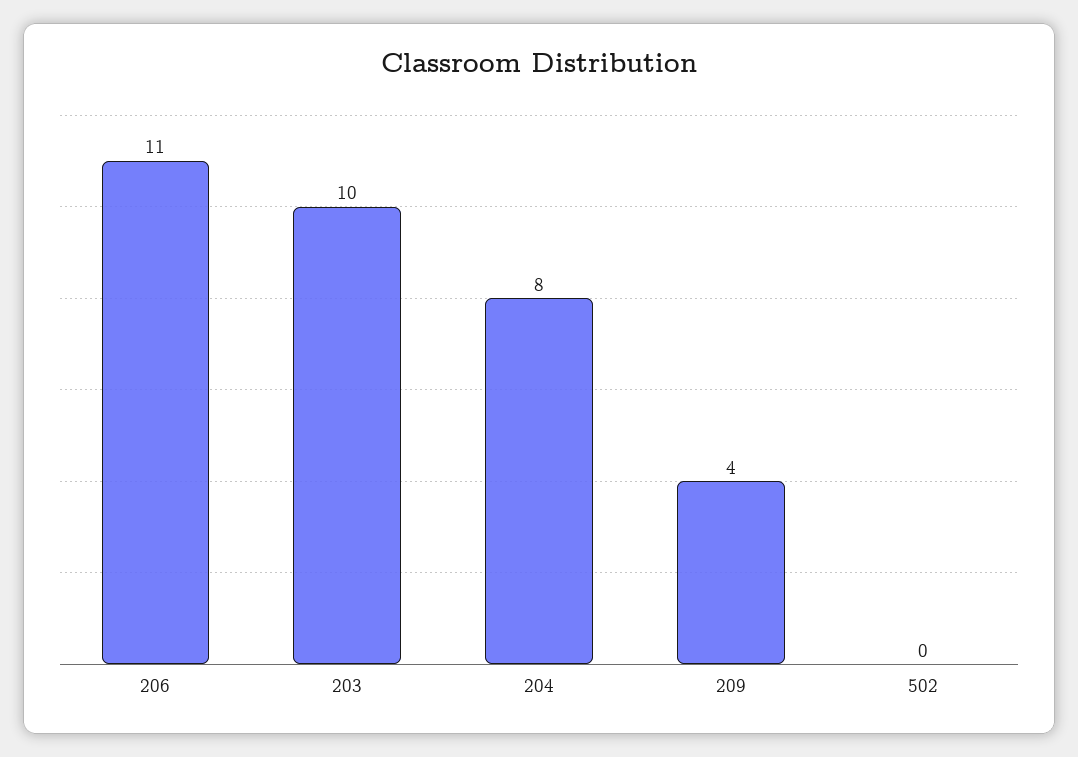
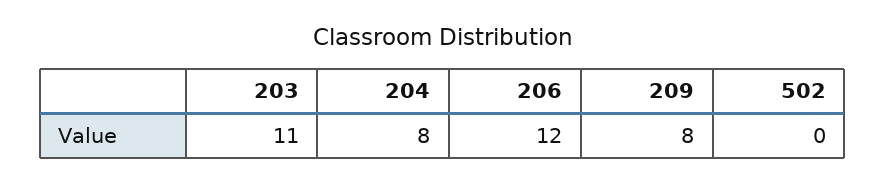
  {
-   "206": 11,
+   "206": 12,
-   "203": 10,
+   "203": 11,
    "204": 8,
-   "209": 4,
+   "209": 8,
    "502": 0
  }

